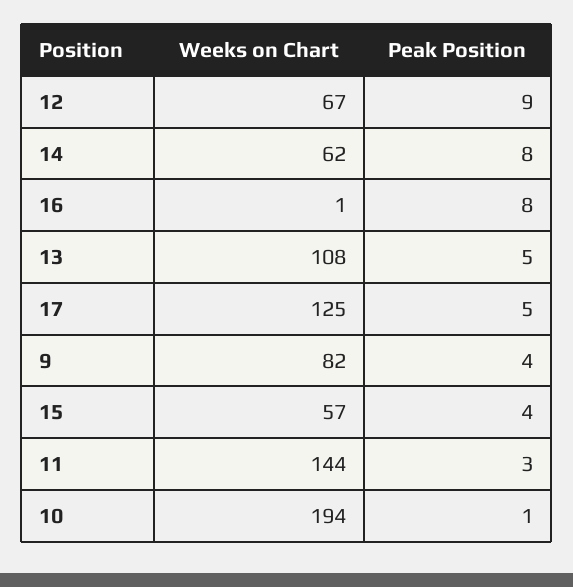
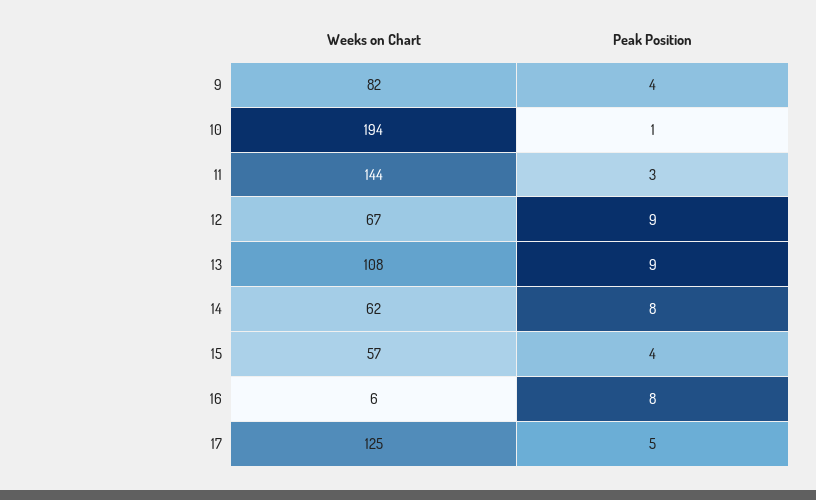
  {
    "Weeks on Chart": {
      "12": 67,
      "14": 62,
-     "16": 1,
+     "16": 6,
      "13": 108,
      "17": 125,
      "9": 82,
      "15": 57,
      "11": 144,
      "10": 194
    },
    "Peak Position": {
      "12": 9,
      "14": 8,
      "16": 8,
-     "13": 5,
+     "13": 9,
      "17": 5,
      "9": 4,
      "15": 4,
      "11": 3,
      "10": 1
    }
  }

